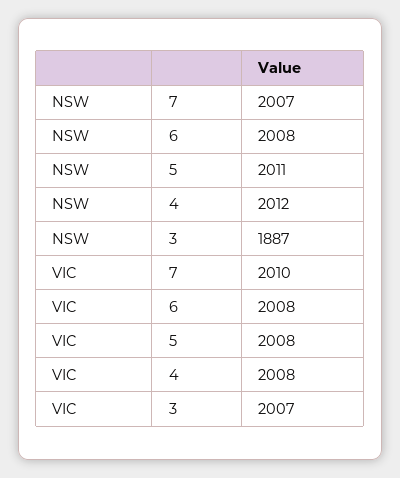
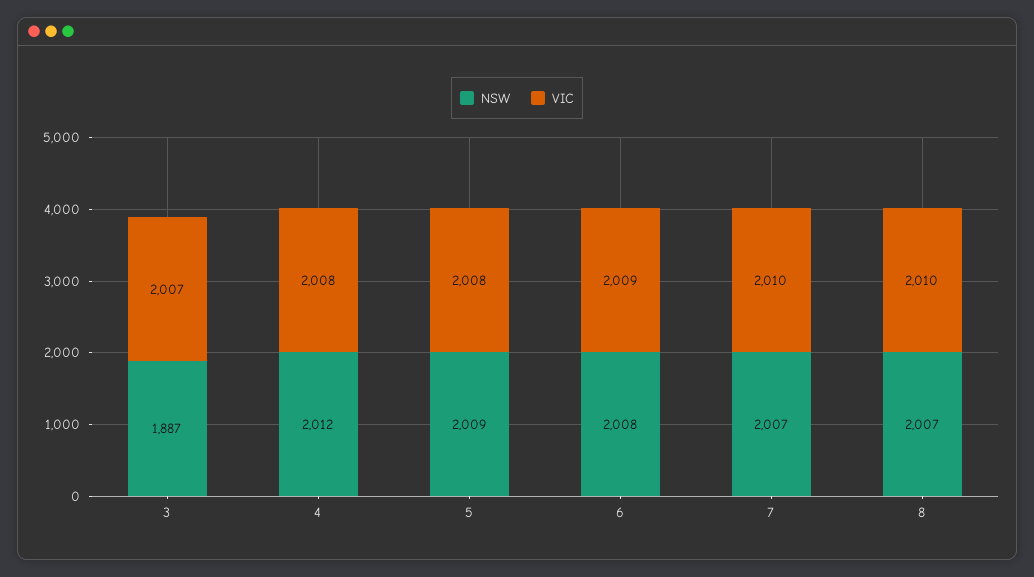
  {
    "NSW": {
      "7": 2007,
      "6": 2008,
-     "5": 2011,
+     "5": 2009,
      "4": 2012,
-     "3": 1887
+     "3": 1887,
+     "8": 2007
    },
    "VIC": {
      "7": 2010,
-     "6": 2008,
+     "6": 2009,
      "5": 2008,
      "4": 2008,
-     "3": 2007
+     "3": 2007,
+     "8": 2010
    }
  }

